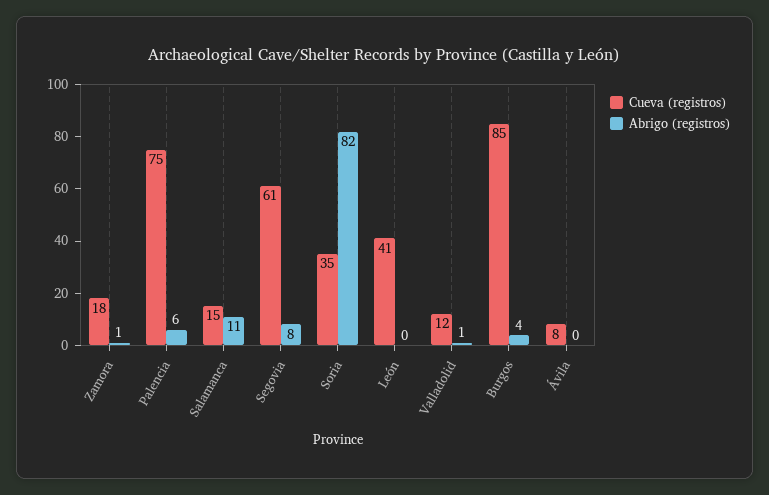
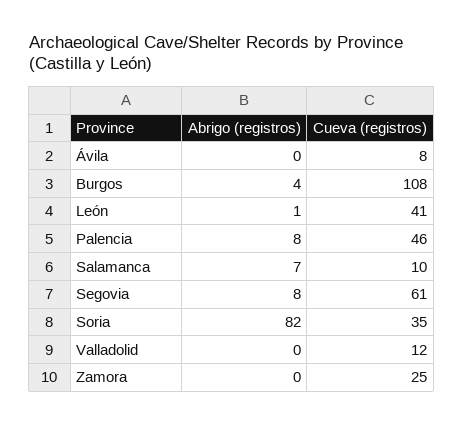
  {
    "Cueva (registros)": {
-     "Zamora": 18,
+     "Zamora": 25,
-     "Palencia": 75,
+     "Palencia": 46,
-     "Salamanca": 15,
+     "Salamanca": 10,
      "Segovia": 61,
      "Soria": 35,
      "León": 41,
      "Valladolid": 12,
-     "Burgos": 85,
+     "Burgos": 108,
      "Ávila": 8
    },
    "Abrigo (registros)": {
-     "Zamora": 1,
+     "Zamora": 0,
-     "Palencia": 6,
+     "Palencia": 8,
-     "Salamanca": 11,
+     "Salamanca": 7,
      "Segovia": 8,
      "Soria": 82,
-     "León": 0,
+     "León": 1,
-     "Valladolid": 1,
+     "Valladolid": 0,
      "Burgos": 4,
      "Ávila": 0
    }
  }

